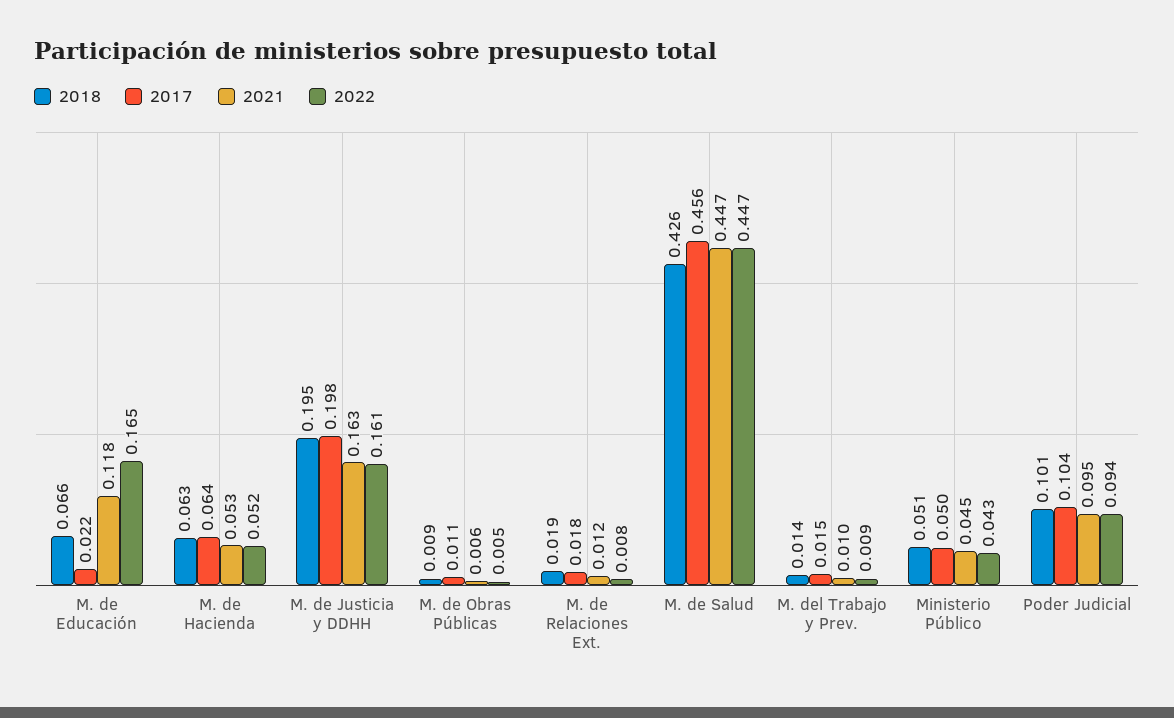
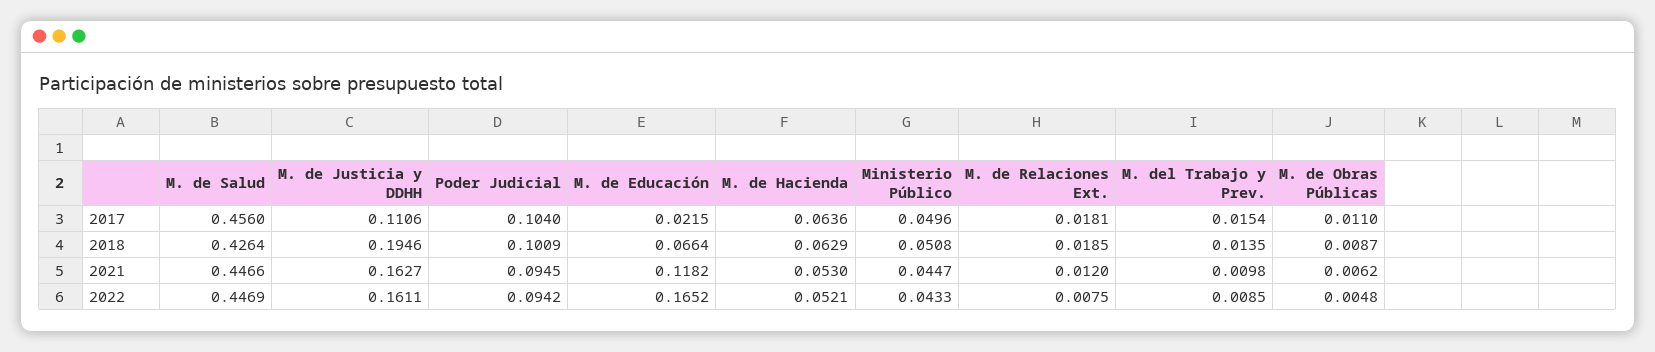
  {
    "2018": {
      "M. de Educación": 0.0664,
      "M. de Hacienda": 0.0629,
      "M. de Justicia y DDHH": 0.1946,
      "M. de Obras Públicas": 0.0087,
      "M. de Relaciones Ext.": 0.0185,
      "M. de Salud": 0.4264,
      "M. del Trabajo y Prev.": 0.0135,
      "Ministerio Público": 0.0508,
      "Poder Judicial": 0.1009
    },
    "2017": {
      "M. de Educación": 0.0215,
      "M. de Hacienda": 0.0636,
-     "M. de Justicia y DDHH": 0.198,
+     "M. de Justicia y DDHH": 0.1106,
      "M. de Obras Públicas": 0.011,
      "M. de Relaciones Ext.": 0.0181,
      "M. de Salud": 0.456,
      "M. del Trabajo y Prev.": 0.0154,
      "Ministerio Público": 0.0496,
      "Poder Judicial": 0.104
    },
    "2021": {
      "M. de Educación": 0.1182,
      "M. de Hacienda": 0.053,
      "M. de Justicia y DDHH": 0.1627,
      "M. de Obras Públicas": 0.0062,
      "M. de Relaciones Ext.": 0.012,
      "M. de Salud": 0.4466,
      "M. del Trabajo y Prev.": 0.0098,
      "Ministerio Público": 0.0447,
      "Poder Judicial": 0.0945
    },
    "2022": {
      "M. de Educación": 0.1652,
      "M. de Hacienda": 0.0521,
      "M. de Justicia y DDHH": 0.1611,
      "M. de Obras Públicas": 0.0048,
      "M. de Relaciones Ext.": 0.0075,
      "M. de Salud": 0.4469,
      "M. del Trabajo y Prev.": 0.0085,
      "Ministerio Público": 0.0433,
      "Poder Judicial": 0.0942
    }
  }

